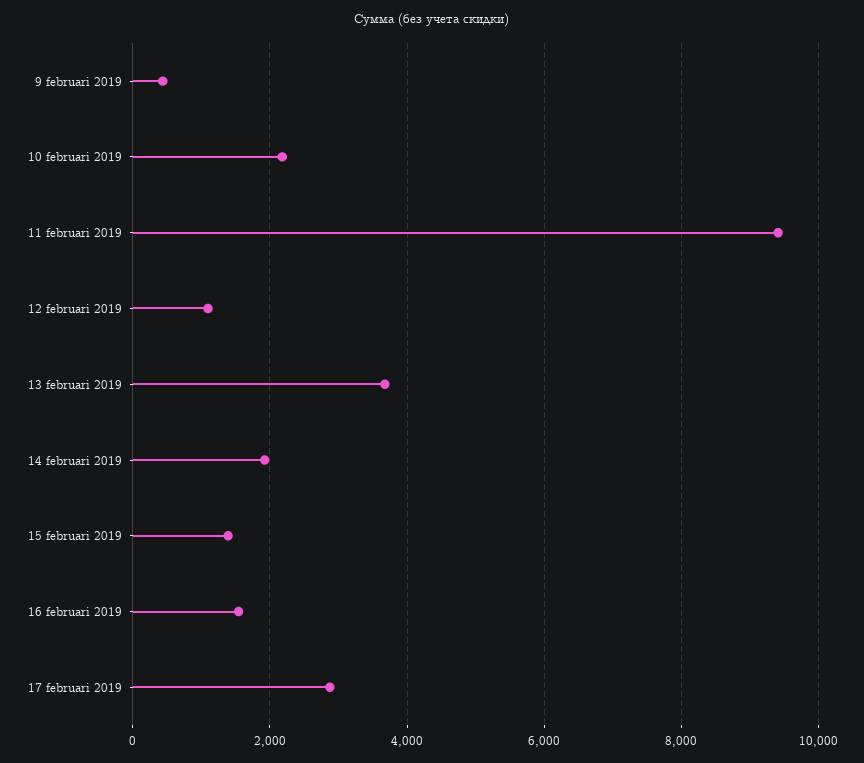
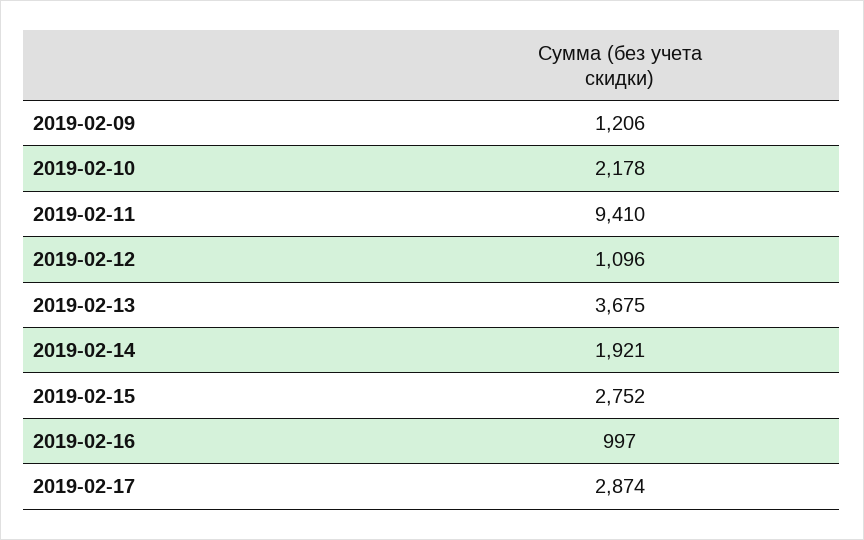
  {
-   "9 februari 2019": 400,
+   "9 februari 2019": 1206,
    "10 februari 2019": 2178,
    "11 februari 2019": 9410,
    "12 februari 2019": 1096,
    "13 februari 2019": 3675,
    "14 februari 2019": 1921,
-   "15 februari 2019": 1400,
+   "15 februari 2019": 2752,
-   "16 februari 2019": 1600,
+   "16 februari 2019": 997,
    "17 februari 2019": 2874
  }

